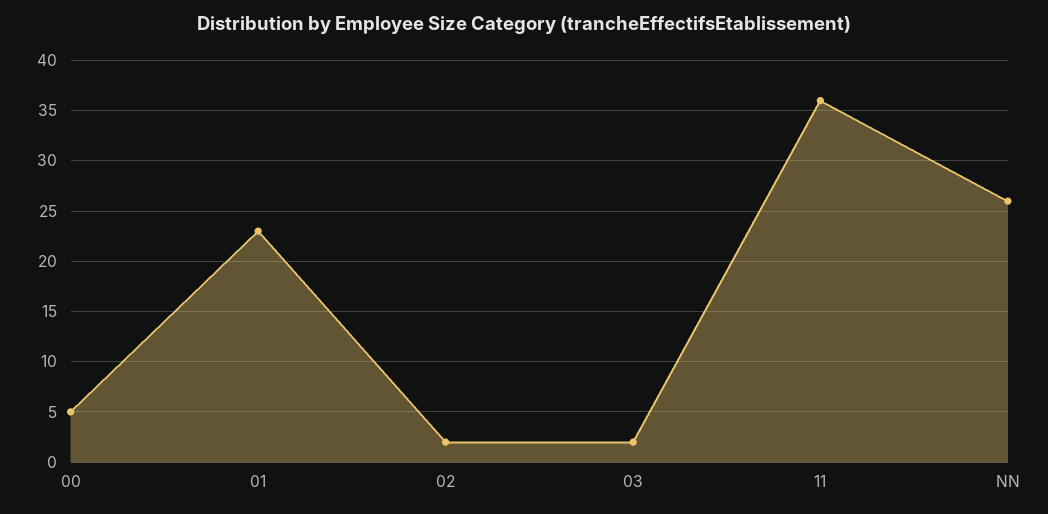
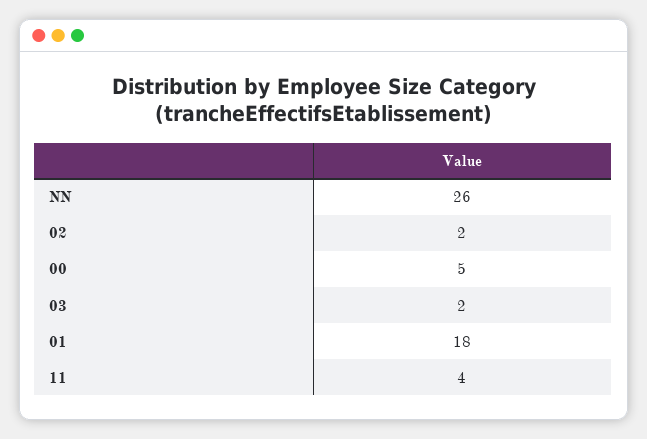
  {
    "00": 5,
-   "01": 23,
+   "01": 18,
    "02": 2,
    "03": 2,
-   "11": 36,
+   "11": 4,
    "NN": 26
  }

